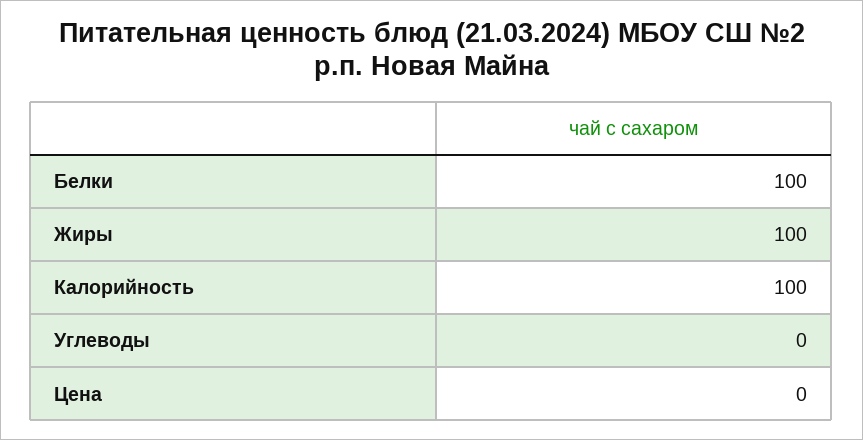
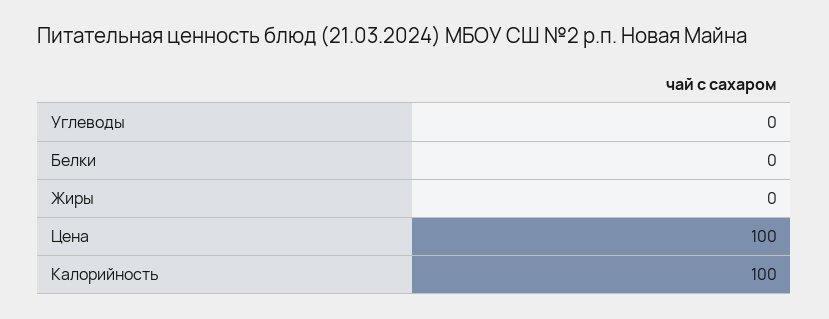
  {
-   "Белки": 100,
+   "Белки": 0,
-   "Жиры": 100,
+   "Жиры": 0,
    "Калорийность": 100,
    "Углеводы": 0,
-   "Цена": 0
+   "Цена": 100
  }

